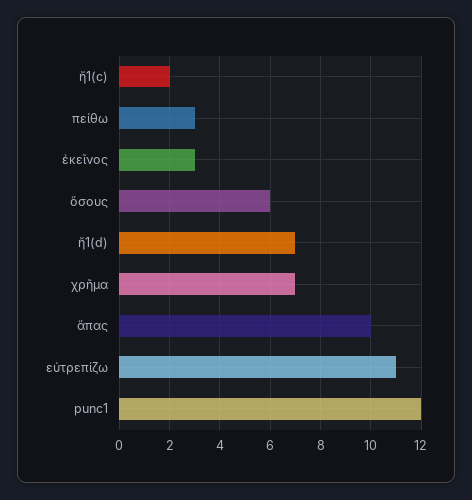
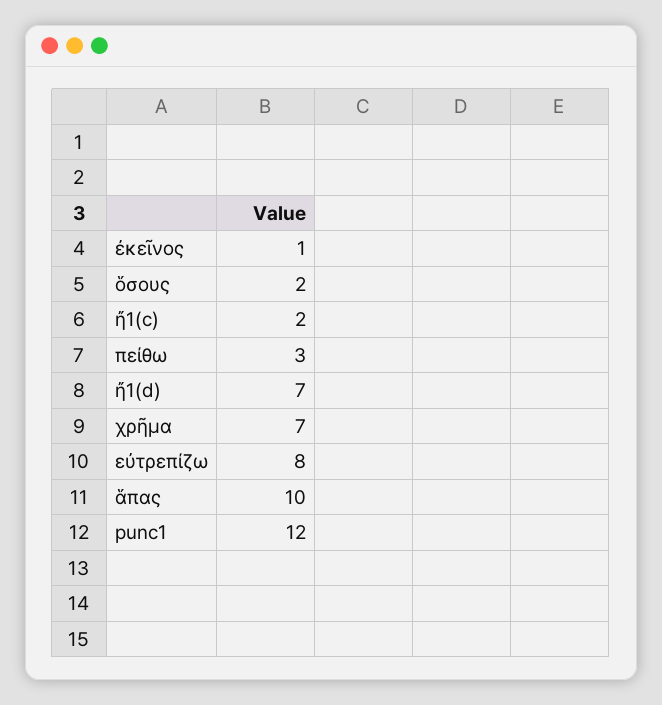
  {
    "ἤ1(c)": 2,
    "πείθω": 3,
-   "ἐκεῖνος": 3,
+   "ἐκεῖνος": 1,
-   "ὅσους": 6,
+   "ὅσους": 2,
    "ἤ1(d)": 7,
    "χρῆμα": 7,
    "ἅπας": 10,
-   "εὐτρεπίζω": 11,
+   "εὐτρεπίζω": 8,
    "punc1": 12
  }

